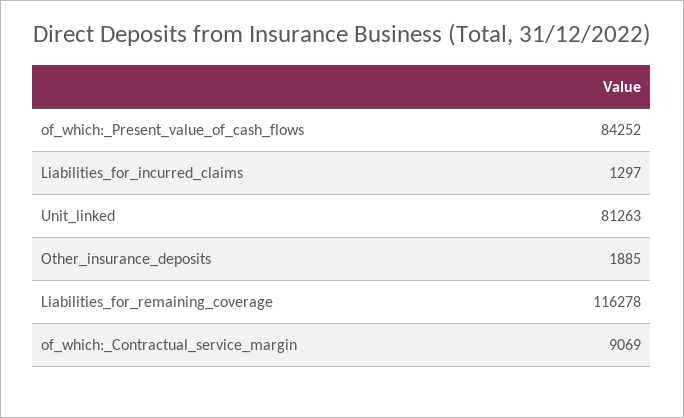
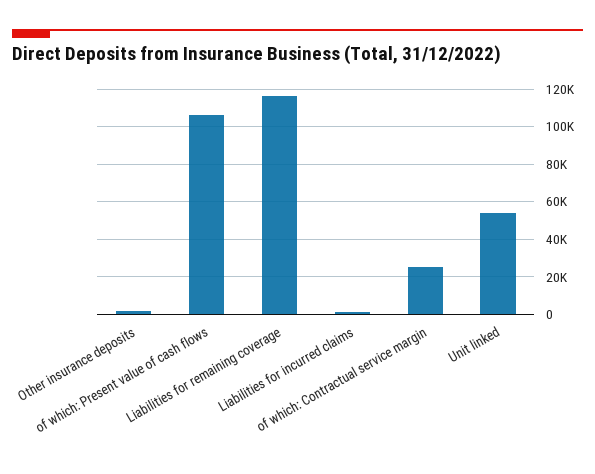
  {
-   "of_which:_Present_value_of_cash_flows": 84252,
+   "of_which:_Present_value_of_cash_flows": 105000,
    "Liabilities_for_incurred_claims": 1297,
-   "Unit_linked": 81263,
+   "Unit_linked": 55000,
    "Other_insurance_deposits": 1885,
    "Liabilities_for_remaining_coverage": 116278,
-   "of_which:_Contractual_service_margin": 9069
+   "of_which:_Contractual_service_margin": 25000
  }

